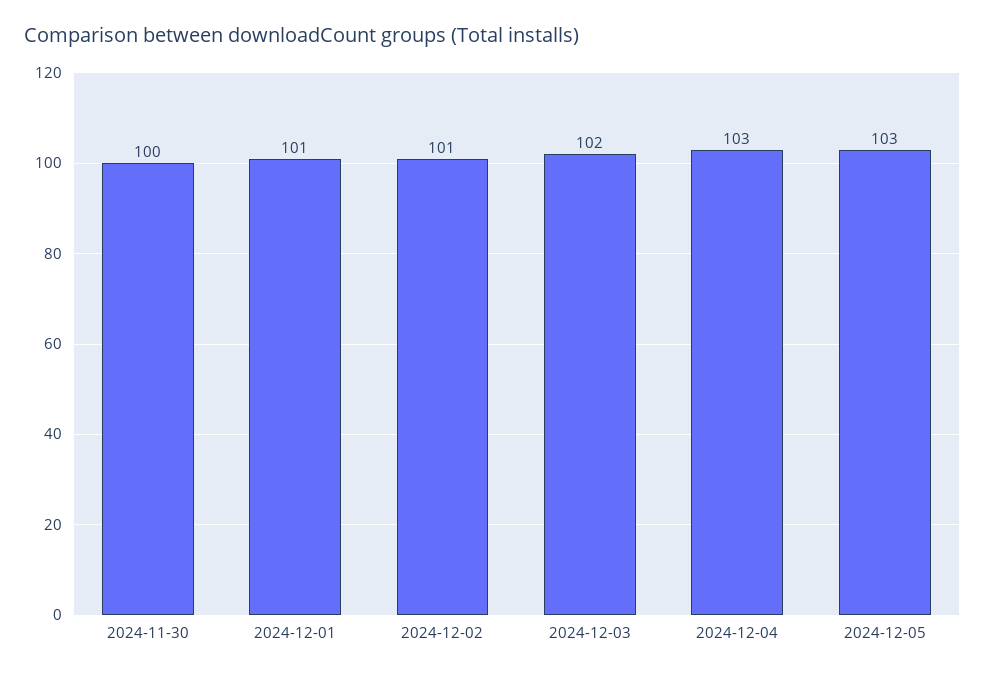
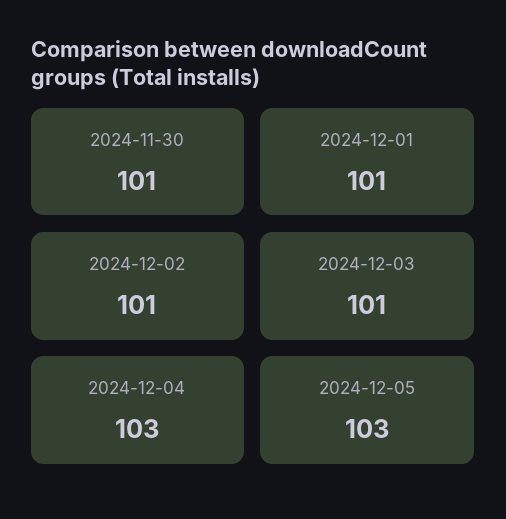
  {
-   "2024-11-30": 100,
+   "2024-11-30": 101,
    "2024-12-01": 101,
    "2024-12-02": 101,
-   "2024-12-03": 102,
+   "2024-12-03": 101,
    "2024-12-04": 103,
    "2024-12-05": 103
  }

